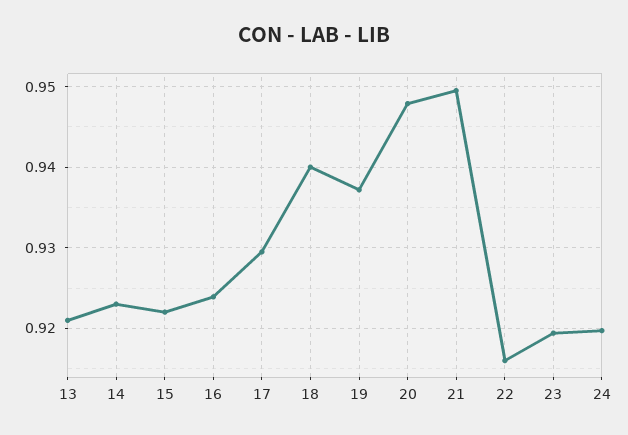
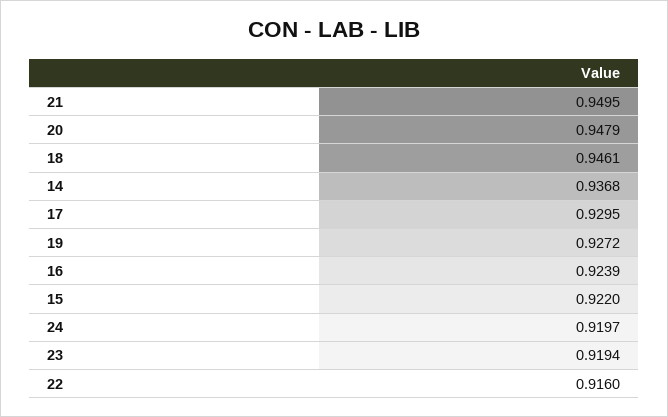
  {
-   "13": 0.921,
-   "14": 0.923,
+   "14": 0.9368,
    "15": 0.922,
    "16": 0.9239,
    "17": 0.9295,
-   "18": 0.94,
+   "18": 0.9461,
-   "19": 0.937,
+   "19": 0.9272,
    "20": 0.9479,
    "21": 0.9495,
    "22": 0.916,
    "23": 0.9194,
    "24": 0.9197
  }

